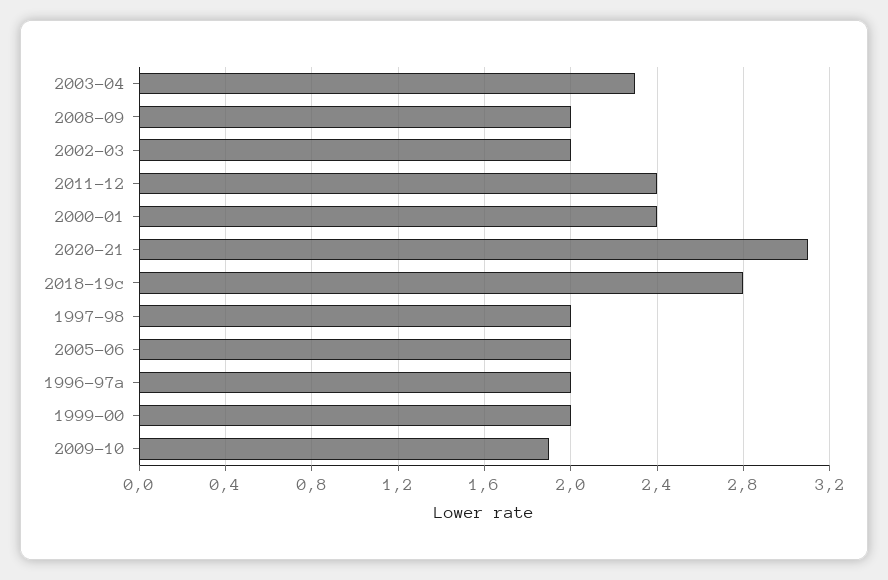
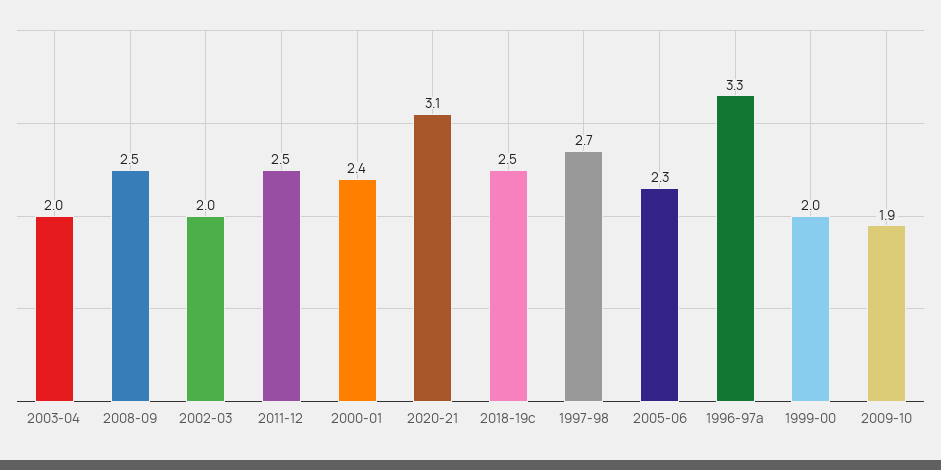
  {
-   "2003-04": 2.3,
+   "2003-04": 2,
-   "2008-09": 2,
+   "2008-09": 2.5,
    "2002-03": 2,
-   "2011-12": 2.4,
+   "2011-12": 2.5,
    "2000-01": 2.4,
    "2020-21": 3.1,
-   "2018-19c": 2.8,
+   "2018-19c": 2.5,
-   "1997-98": 2,
+   "1997-98": 2.7,
-   "2005-06": 2,
+   "2005-06": 2.3,
-   "1996-97a": 2,
+   "1996-97a": 3.3,
    "1999-00": 2,
    "2009-10": 1.9
  }

